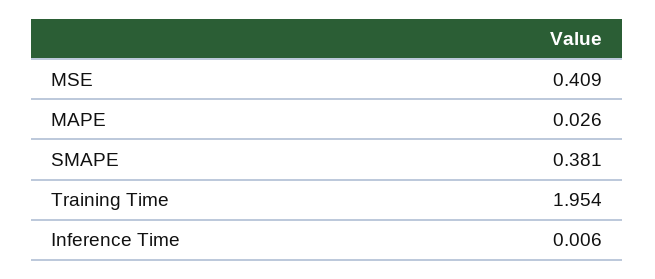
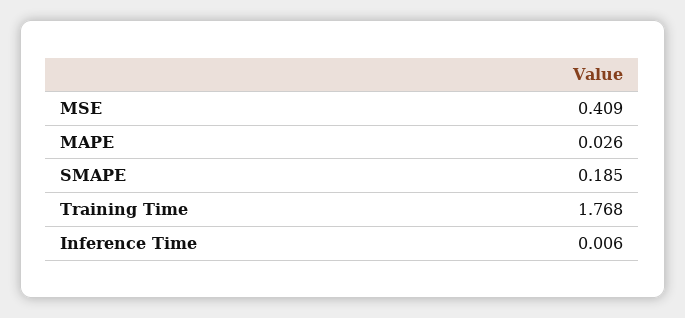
  {
    "MSE": 0.409,
    "MAPE": 0.026,
-   "SMAPE": 0.381,
+   "SMAPE": 0.185,
-   "Training Time": 1.954,
+   "Training Time": 1.768,
    "Inference Time": 0.006
  }

